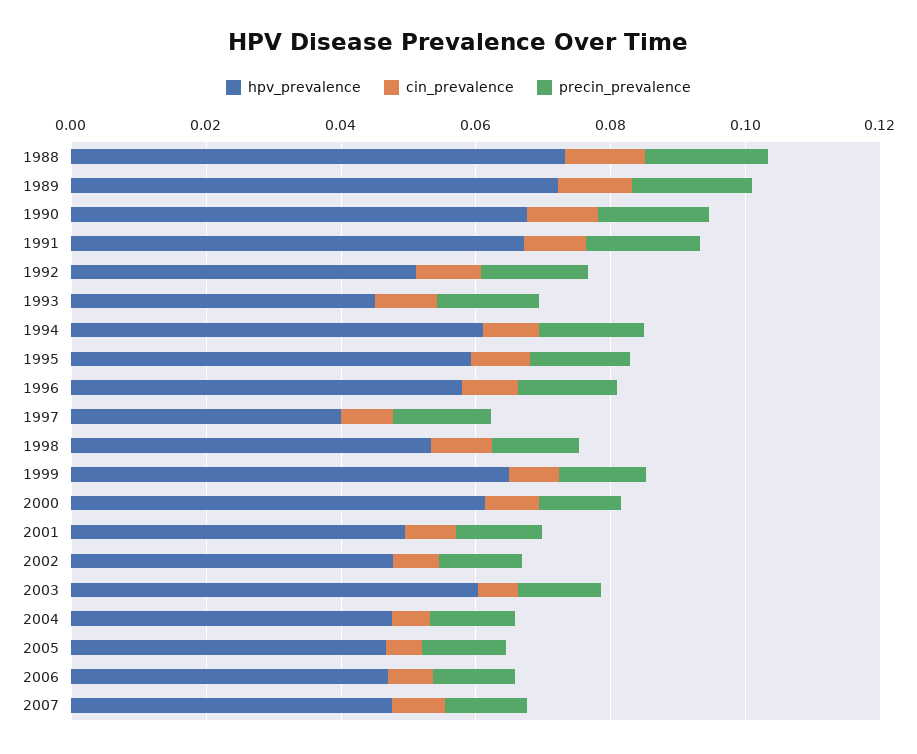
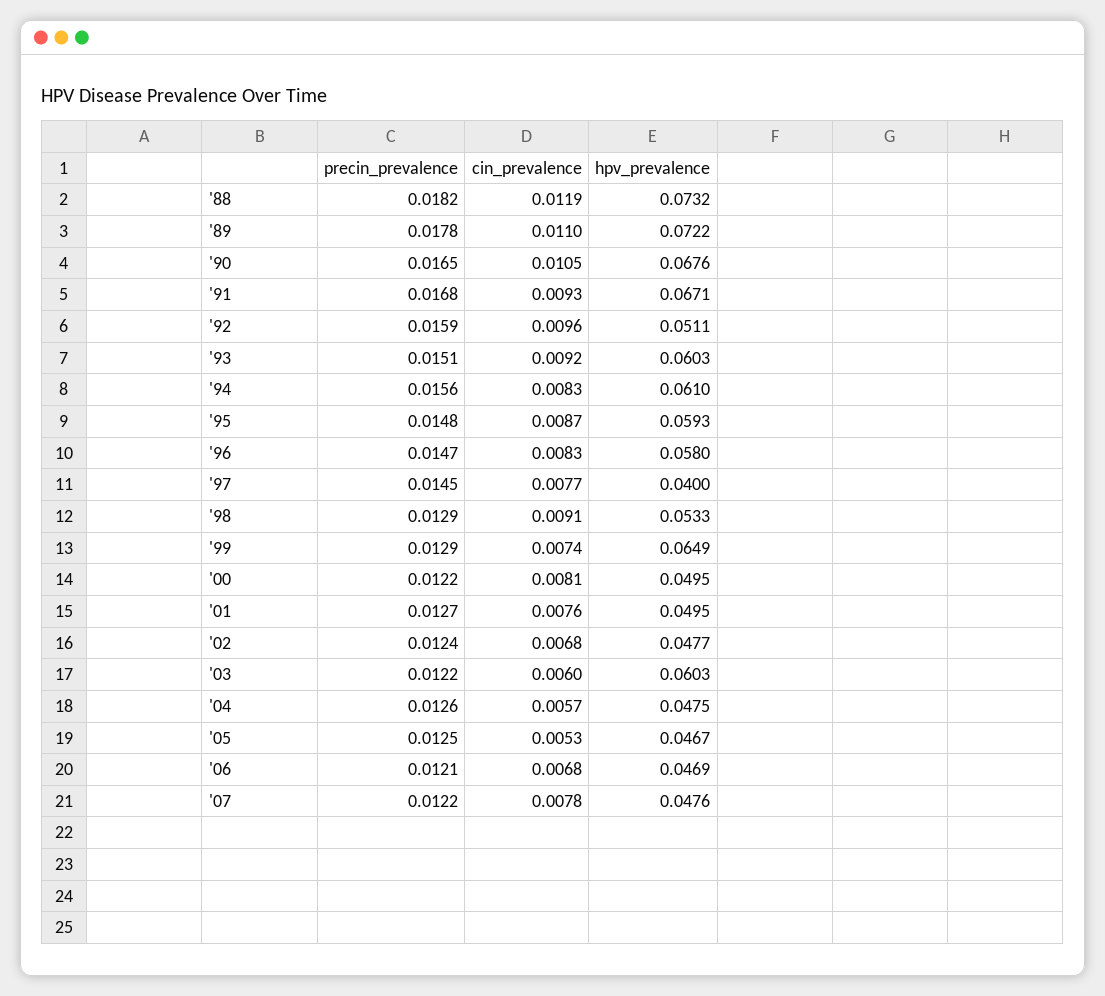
  {
    "hpv_prevalence": {
      "1988": 0.0732,
      "1989": 0.0722,
      "1990": 0.0676,
      "1991": 0.0671,
      "1992": 0.0511,
-     "1993": 0.045,
+     "1993": 0.0603,
      "1994": 0.061,
      "1995": 0.0593,
      "1996": 0.058,
      "1997": 0.04,
      "1998": 0.0533,
      "1999": 0.0649,
-     "2000": 0.06,
+     "2000": 0.0495,
      "2001": 0.0495,
      "2002": 0.0477,
      "2003": 0.0603,
      "2004": 0.0475,
      "2005": 0.0467,
      "2006": 0.0469,
      "2007": 0.0476
    },
    "cin_prevalence": {
      "1988": 0.0119,
      "1989": 0.011,
      "1990": 0.0105,
      "1991": 0.0093,
      "1992": 0.0096,
      "1993": 0.0092,
      "1994": 0.0083,
      "1995": 0.0087,
      "1996": 0.0083,
      "1997": 0.0077,
      "1998": 0.0091,
      "1999": 0.0074,
      "2000": 0.0081,
      "2001": 0.0076,
      "2002": 0.0068,
      "2003": 0.006,
      "2004": 0.0057,
      "2005": 0.0053,
      "2006": 0.0068,
      "2007": 0.0078
    },
    "precin_prevalence": {
      "1988": 0.0182,
      "1989": 0.0178,
      "1990": 0.0165,
      "1991": 0.0168,
      "1992": 0.0159,
      "1993": 0.0151,
      "1994": 0.0156,
      "1995": 0.0148,
      "1996": 0.0147,
      "1997": 0.0145,
      "1998": 0.0129,
      "1999": 0.0129,
      "2000": 0.0122,
      "2001": 0.0127,
      "2002": 0.0124,
      "2003": 0.0122,
      "2004": 0.0126,
      "2005": 0.0125,
      "2006": 0.0121,
      "2007": 0.0122
    }
  }

